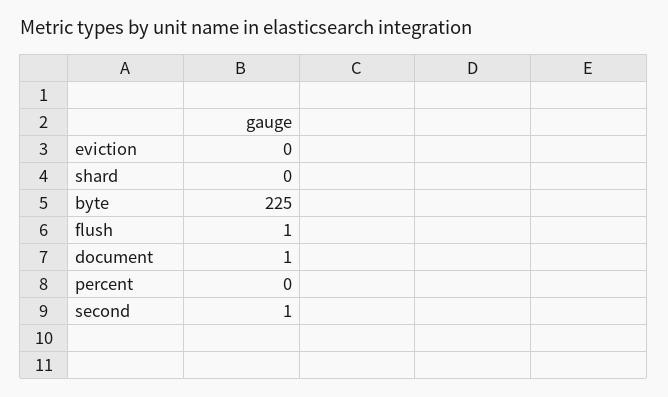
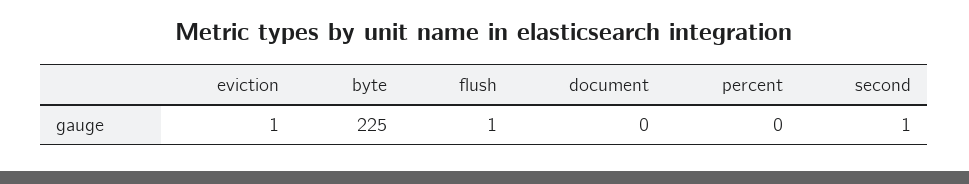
  {
-   "eviction": 0,
+   "eviction": 1,
-   "shard": 0,
    "byte": 225,
    "flush": 1,
-   "document": 1,
+   "document": 0,
    "percent": 0,
    "second": 1
  }

